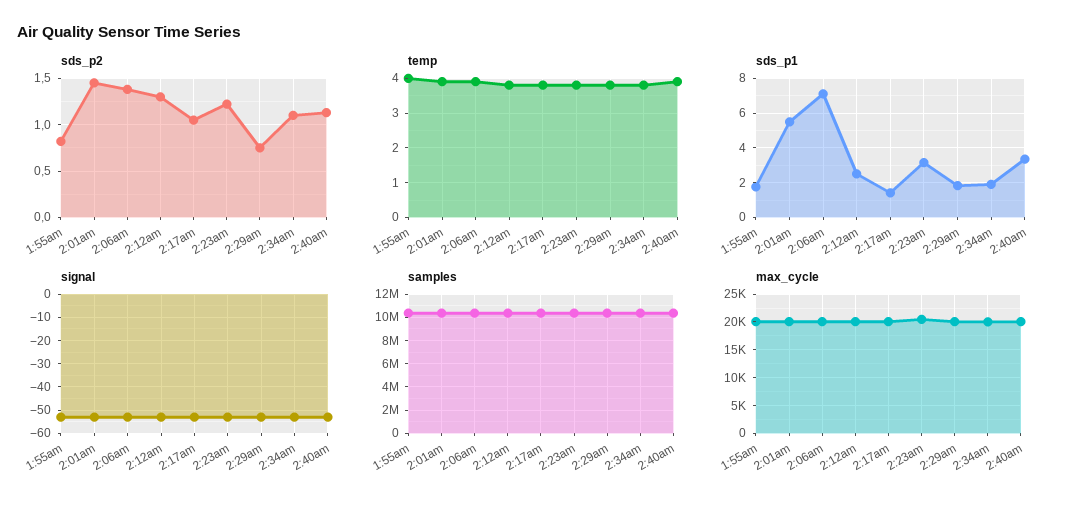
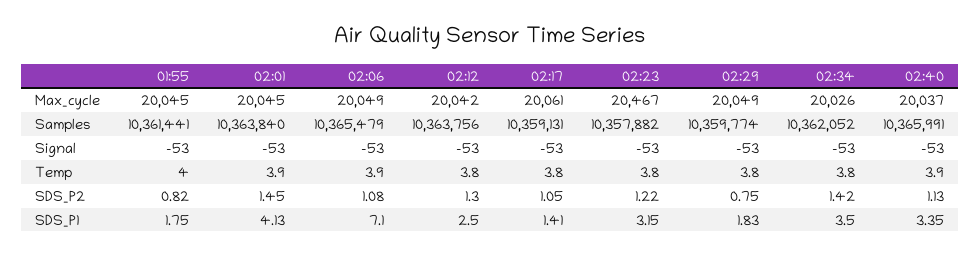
  {
    "sds_p2": {
      "1:55am": 0.82,
      "2:01am": 1.45,
-     "2:06am": 1.4,
+     "2:06am": 1.08,
      "2:12am": 1.3,
      "2:17am": 1.05,
      "2:23am": 1.22,
      "2:29am": 0.75,
-     "2:34am": 1.1,
+     "2:34am": 1.42,
      "2:40am": 1.13
    },
    "temp": {
      "1:55am": 4,
      "2:01am": 3.9,
      "2:06am": 3.9,
      "2:12am": 3.8,
      "2:17am": 3.8,
      "2:23am": 3.8,
      "2:29am": 3.8,
      "2:34am": 3.8,
      "2:40am": 3.9
    },
    "sds_p1": {
      "1:55am": 1.75,
-     "2:01am": 5.5,
+     "2:01am": 4.13,
      "2:06am": 7.1,
      "2:12am": 2.5,
      "2:17am": 1.41,
      "2:23am": 3.15,
      "2:29am": 1.83,
-     "2:34am": 2,
+     "2:34am": 3.5,
      "2:40am": 3.35
    },
    "signal": {
      "1:55am": -53,
      "2:01am": -53,
      "2:06am": -53,
      "2:12am": -53,
      "2:17am": -53,
      "2:23am": -53,
      "2:29am": -53,
      "2:34am": -53,
      "2:40am": -53
    },
    "samples": {
      "1:55am": 10361441,
      "2:01am": 10363840,
      "2:06am": 10365479,
      "2:12am": 10363756,
      "2:17am": 10359131,
      "2:23am": 10357882,
      "2:29am": 10359774,
      "2:34am": 10362052,
      "2:40am": 10365991
    },
    "max_cycle": {
      "1:55am": 20045,
      "2:01am": 20045,
      "2:06am": 20049,
      "2:12am": 20042,
      "2:17am": 20061,
      "2:23am": 20467,
      "2:29am": 20049,
      "2:34am": 20026,
      "2:40am": 20037
    }
  }

